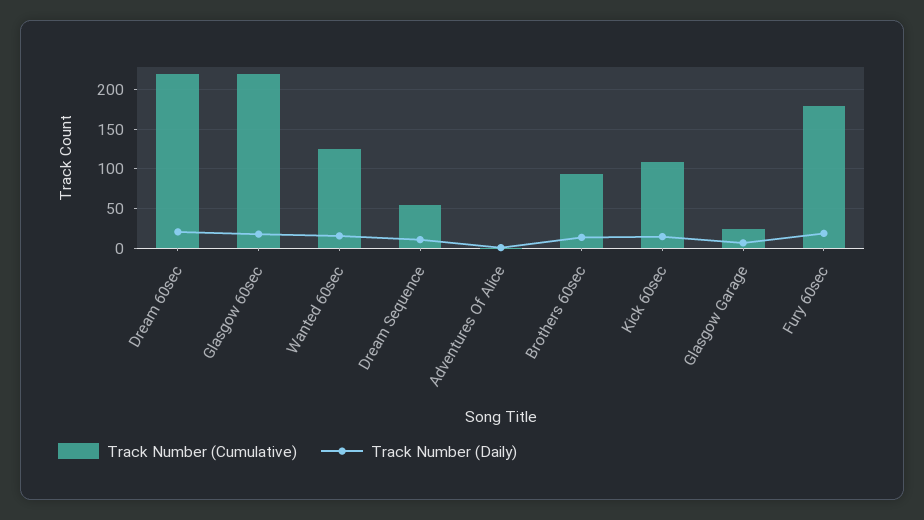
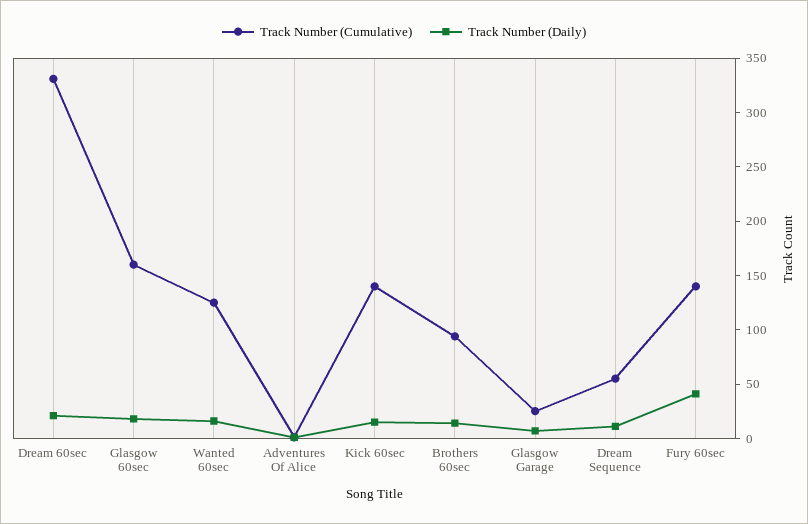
  {
    "Track Number (Cumulative)": {
-     "Dream 60sec": 220,
+     "Dream 60sec": 330,
-     "Glasgow 60sec": 220,
+     "Glasgow 60sec": 160,
      "Wanted 60sec": 130,
      "Dream Sequence": 60,
      "Adventures Of Alice": 0,
      "Brothers 60sec": 90,
-     "Kick 60sec": 110,
+     "Kick 60sec": 140,
      "Glasgow Garage": 30,
-     "Fury 60sec": 180
+     "Fury 60sec": 140
    },
    "Track Number (Daily)": {
      "Dream 60sec": 20,
      "Glasgow 60sec": 20,
      "Wanted 60sec": 20,
      "Dream Sequence": 10,
      "Adventures Of Alice": 0,
      "Brothers 60sec": 10,
      "Kick 60sec": 20,
      "Glasgow Garage": 10,
-     "Fury 60sec": 20
+     "Fury 60sec": 40
    }
  }

